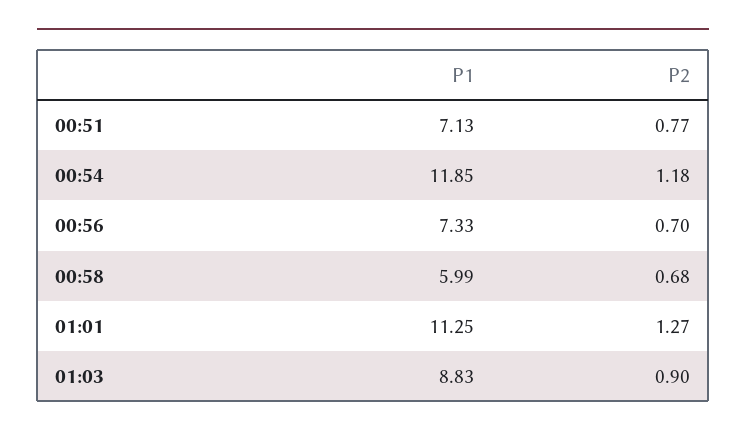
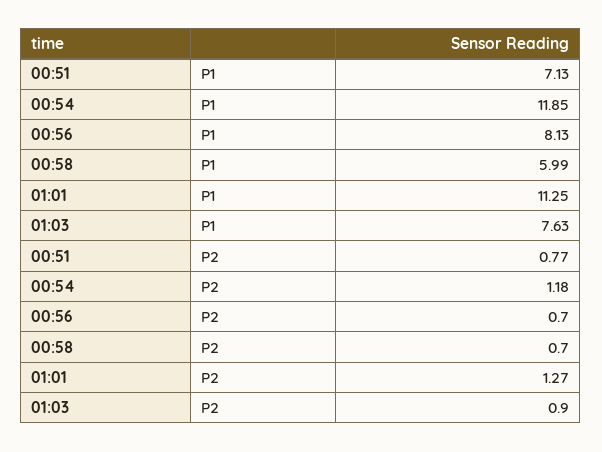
  {
    "P1": {
      "00:51": 7.13,
      "00:54": 11.85,
-     "00:56": 7.33,
+     "00:56": 8.13,
      "00:58": 5.99,
      "01:01": 11.25,
-     "01:03": 8.83
+     "01:03": 7.63
    },
    "P2": {
      "00:51": 0.77,
      "00:54": 1.18,
      "00:56": 0.7,
-     "00:58": 0.68,
+     "00:58": 0.7,
      "01:01": 1.27,
      "01:03": 0.9
    }
  }

